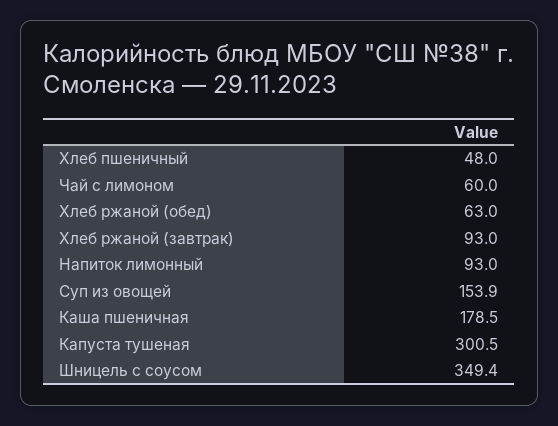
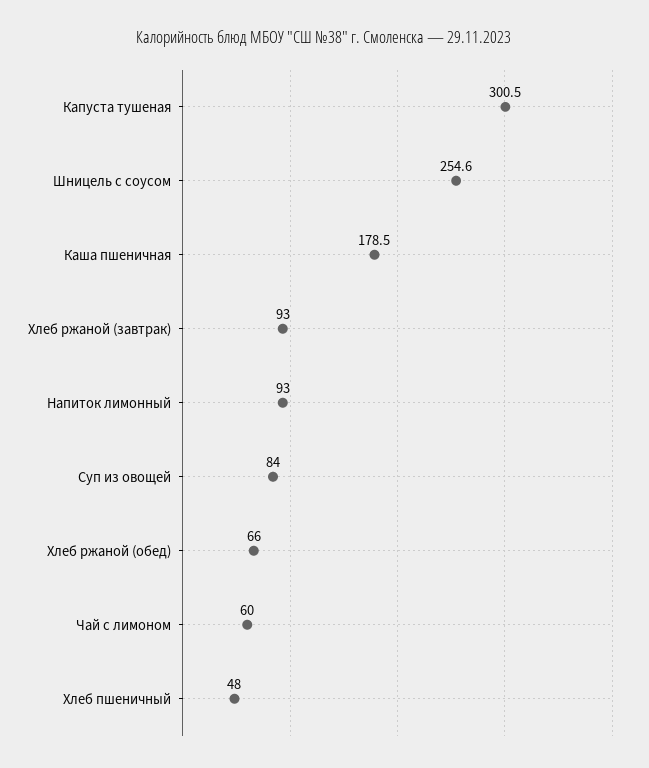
  {
    "Хлеб пшеничный": 48,
    "Чай с лимоном": 60,
-   "Хлеб ржаной (обед)": 63,
+   "Хлеб ржаной (обед)": 66,
    "Хлеб ржаной (завтрак)": 93,
    "Напиток лимонный": 93,
-   "Суп из овощей": 153.9,
+   "Суп из овощей": 84,
    "Каша пшеничная": 178.5,
    "Капуста тушеная": 300.5,
-   "Шницель с соусом": 349.4
+   "Шницель с соусом": 254.6
  }

